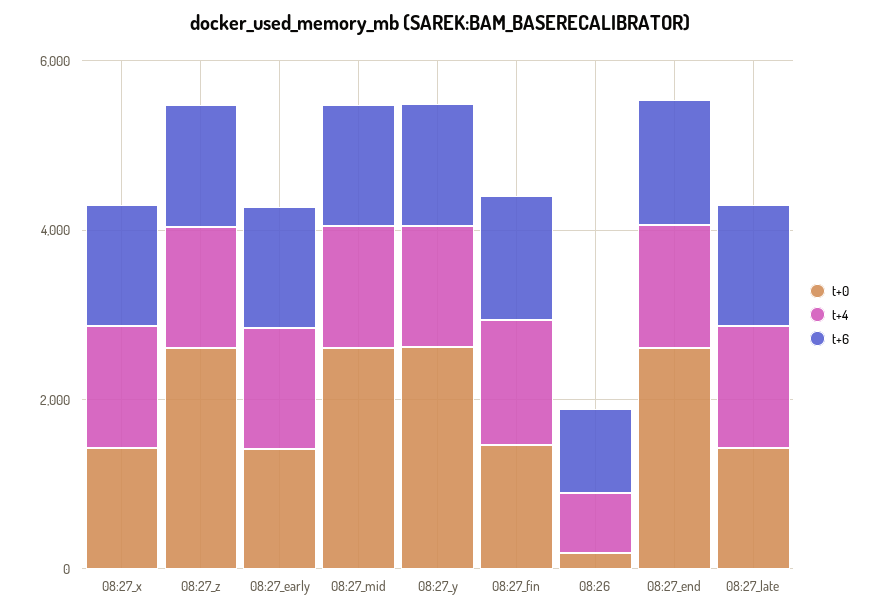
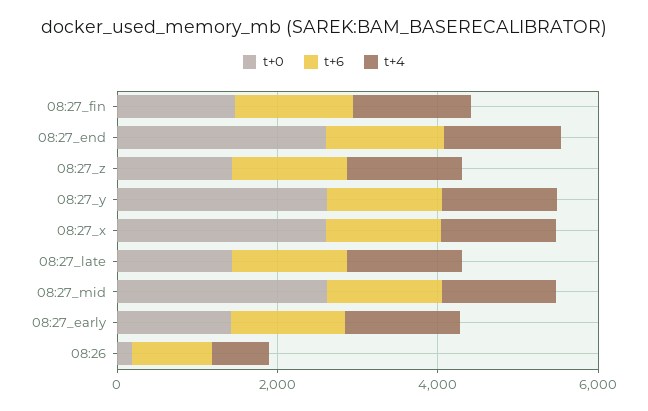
  {
    "t+0": {
-     "08:27_x": 1500,
+     "08:27_x": 2500,
-     "08:27_z": 2500,
+     "08:27_z": 1500,
      "08:27_early": 1500,
      "08:27_mid": 2500,
      "08:27_y": 2500,
      "08:27_fin": 1500,
      "08:26": 0,
      "08:27_end": 2500,
      "08:27_late": 1500
    },
    "t+4": {
      "08:27_x": 1500,
      "08:27_z": 1500,
      "08:27_early": 1500,
      "08:27_mid": 1500,
      "08:27_y": 1500,
      "08:27_fin": 1500,
      "08:26": 500,
      "08:27_end": 1500,
      "08:27_late": 1500
    },
    "t+6": {
      "08:27_x": 1500,
      "08:27_z": 1500,
      "08:27_early": 1500,
      "08:27_mid": 1500,
      "08:27_y": 1500,
      "08:27_fin": 1500,
      "08:26": 1000,
      "08:27_end": 1500,
      "08:27_late": 1500
    }
  }

